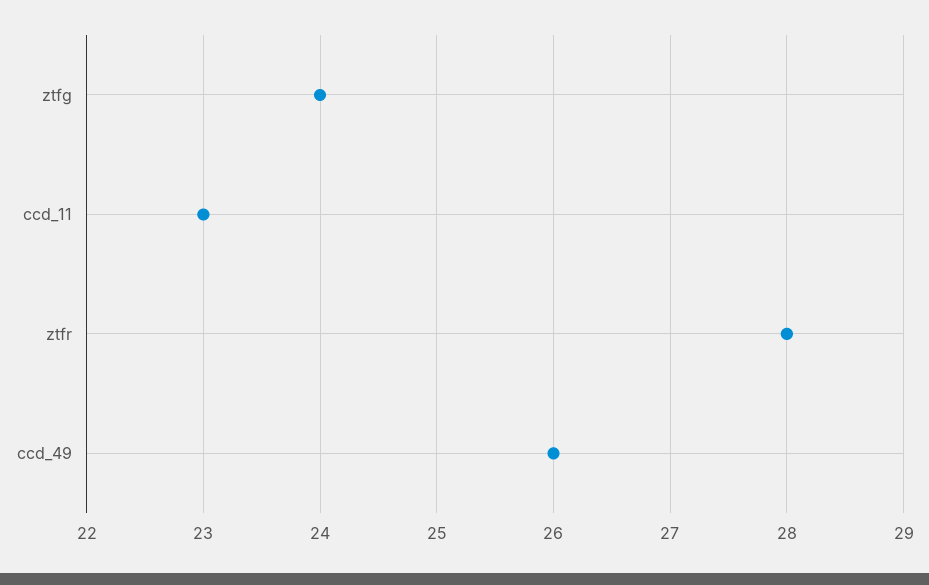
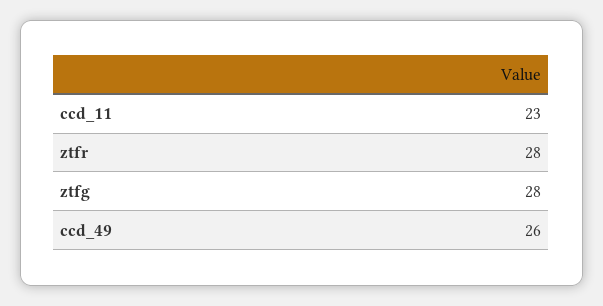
  {
-   "ztfg": 24,
+   "ztfg": 28,
    "ccd_11": 23,
    "ztfr": 28,
    "ccd_49": 26
  }

